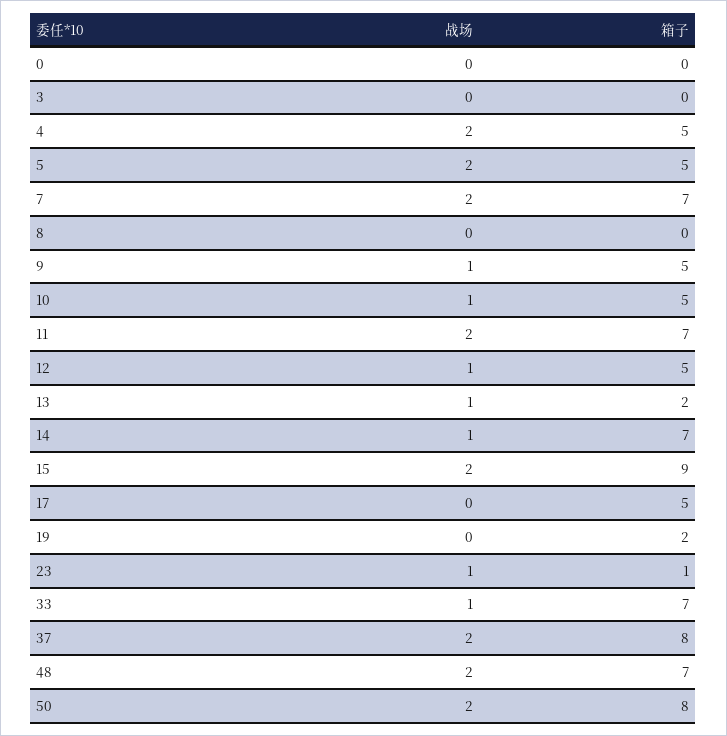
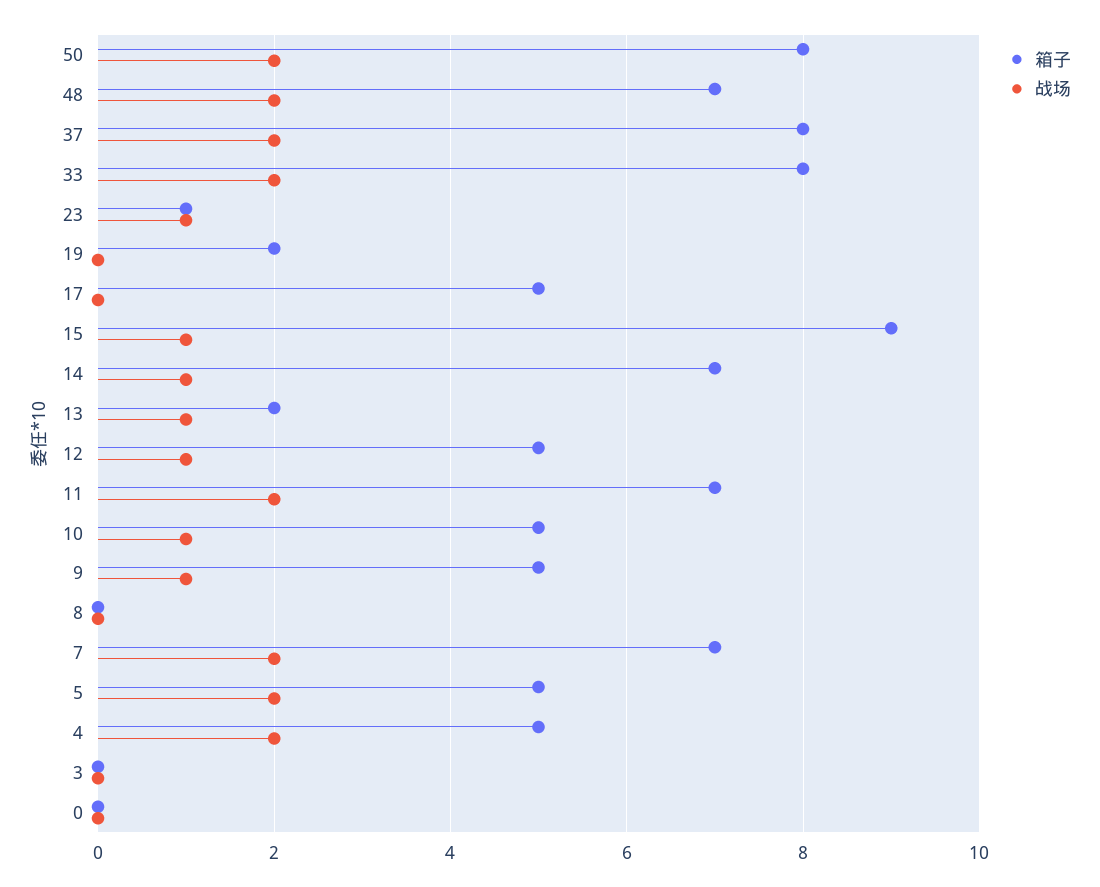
  {
    "战场": {
      "0": 0,
      "3": 0,
      "4": 2,
      "5": 2,
      "7": 2,
      "8": 0,
      "9": 1,
      "10": 1,
      "11": 2,
      "12": 1,
      "13": 1,
      "14": 1,
-     "15": 2,
+     "15": 1,
      "17": 0,
      "19": 0,
      "23": 1,
-     "33": 1,
+     "33": 2,
      "37": 2,
      "48": 2,
      "50": 2
    },
    "箱子": {
      "0": 0,
      "3": 0,
      "4": 5,
      "5": 5,
      "7": 7,
      "8": 0,
      "9": 5,
      "10": 5,
      "11": 7,
      "12": 5,
      "13": 2,
      "14": 7,
      "15": 9,
      "17": 5,
      "19": 2,
      "23": 1,
-     "33": 7,
+     "33": 8,
      "37": 8,
      "48": 7,
      "50": 8
    }
  }

